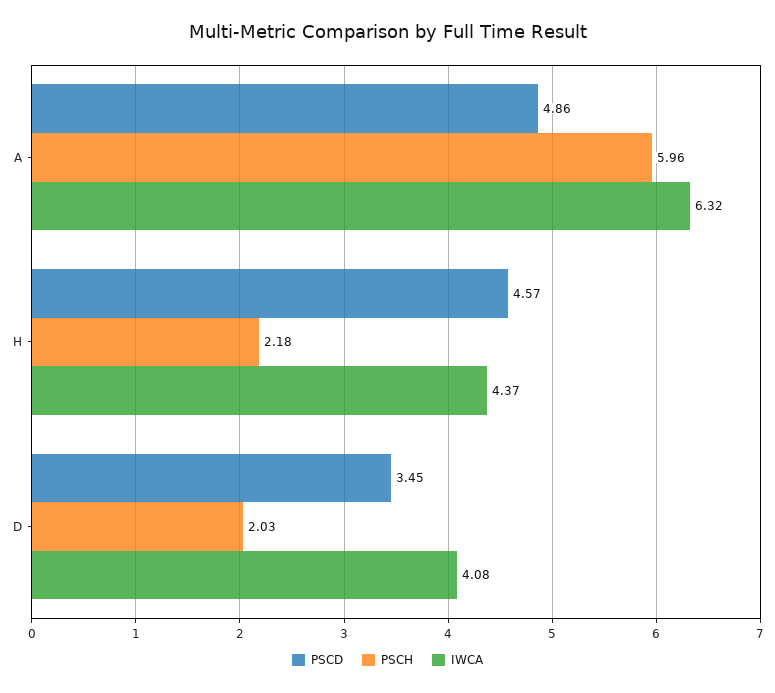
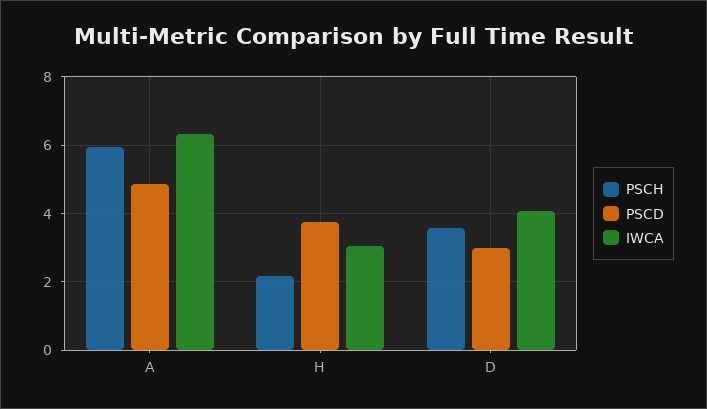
  {
    "PSCD": {
      "A": 4.86,
-     "H": 4.57,
+     "H": 3.8,
-     "D": 3.45
+     "D": 3
    },
    "PSCH": {
      "A": 5.96,
      "H": 2.18,
-     "D": 2.03
+     "D": 3.6
    },
    "IWCA": {
      "A": 6.32,
-     "H": 4.37,
+     "H": 3,
      "D": 4.08
    }
  }

